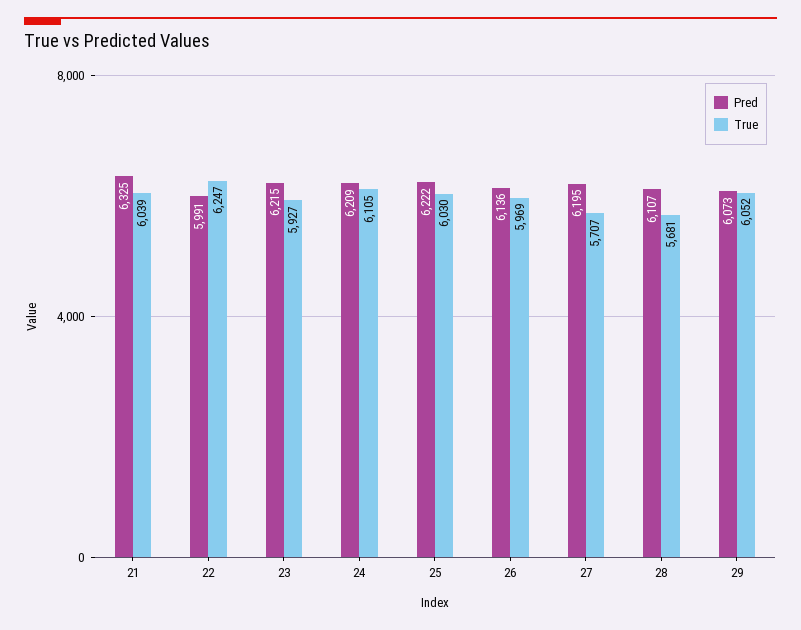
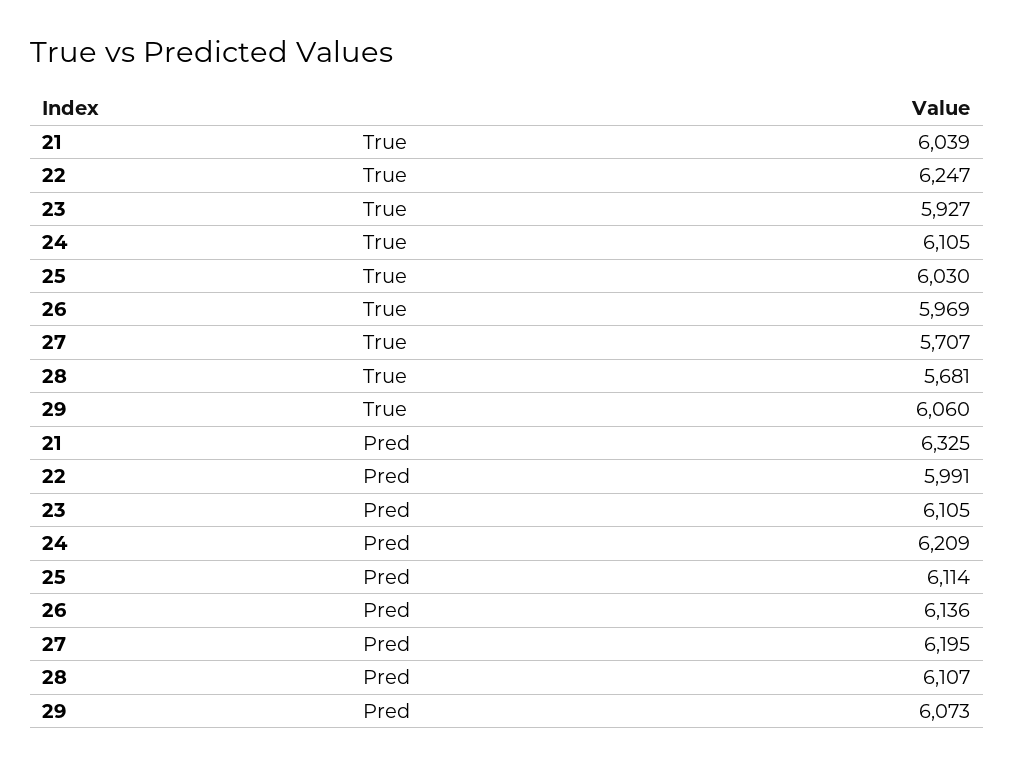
  {
    "Pred": {
      "21": 6325,
      "22": 5991,
-     "23": 6215,
+     "23": 6105,
      "24": 6209,
-     "25": 6222,
+     "25": 6114,
      "26": 6136,
      "27": 6195,
      "28": 6107,
      "29": 6073
    },
    "True": {
      "21": 6039,
      "22": 6247,
      "23": 5927,
      "24": 6105,
      "25": 6030,
      "26": 5969,
      "27": 5707,
      "28": 5681,
-     "29": 6052
+     "29": 6060
    }
  }

